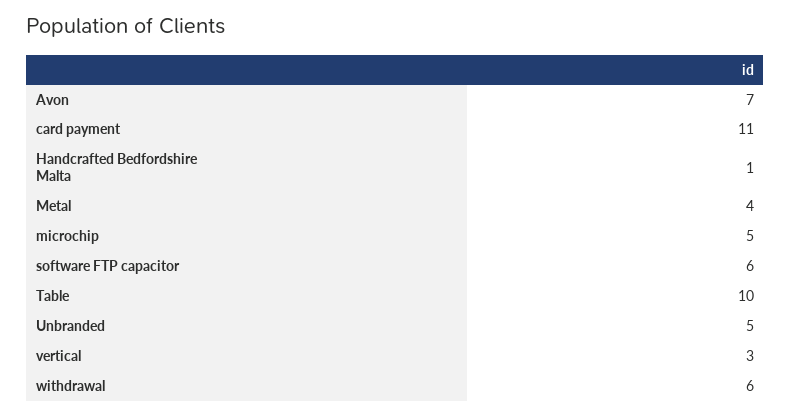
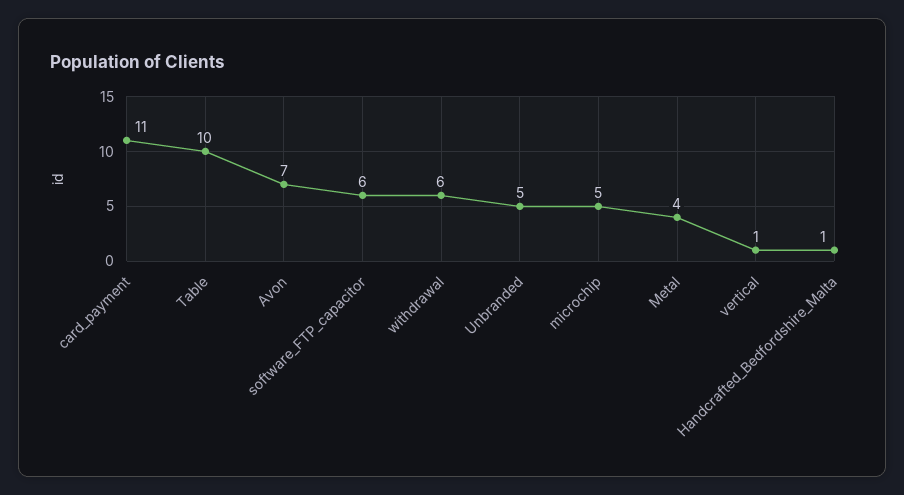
  {
    "Avon": 7,
    "card payment": 11,
    "Handcrafted Bedfordshire Malta": 1,
    "Metal": 4,
    "microchip": 5,
    "software FTP capacitor": 6,
    "Table": 10,
    "Unbranded": 5,
-   "vertical": 3,
+   "vertical": 1,
    "withdrawal": 6
  }

